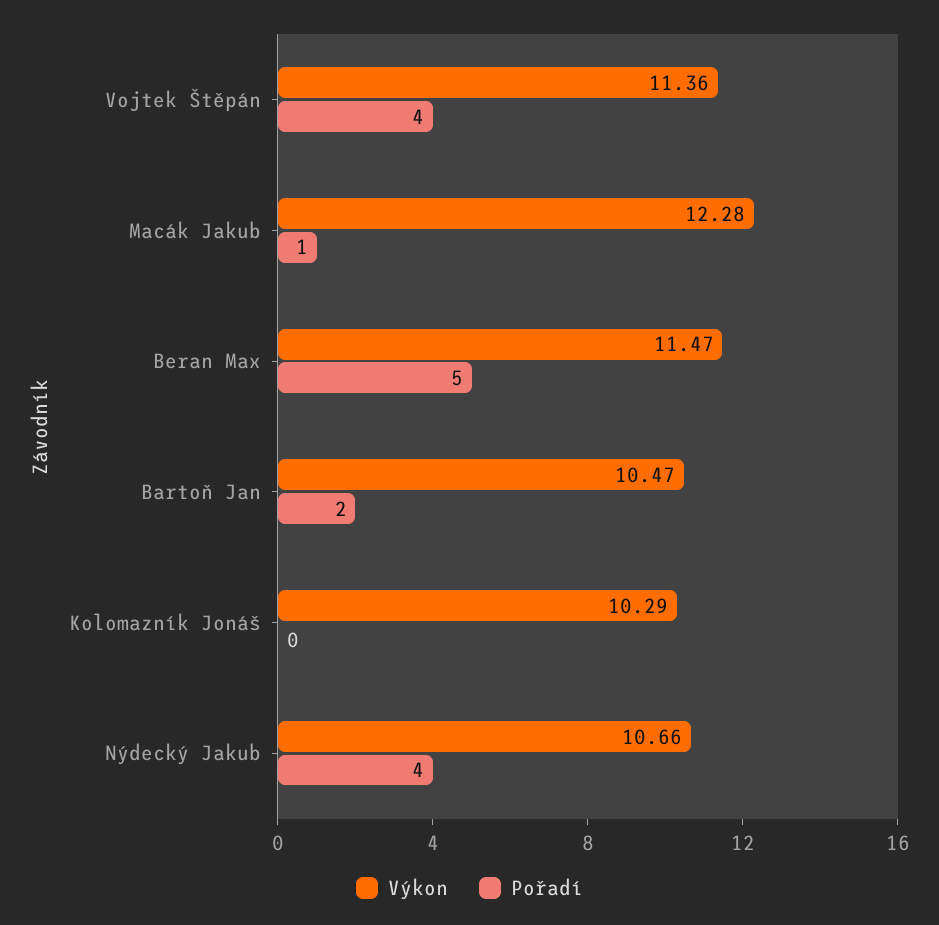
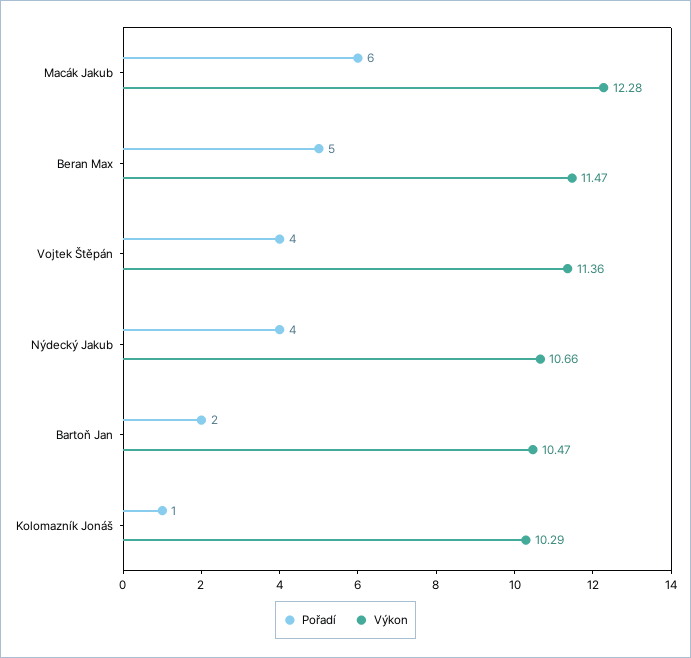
  {
    "Výkon": {
      "Vojtek Štěpán": 11.36,
      "Macák Jakub": 12.28,
      "Beran Max": 11.47,
      "Bartoň Jan": 10.47,
      "Kolomazník Jonáš": 10.29,
      "Nýdecký Jakub": 10.66
    },
    "Pořadí": {
      "Vojtek Štěpán": 4,
-     "Macák Jakub": 1,
+     "Macák Jakub": 6,
      "Beran Max": 5,
      "Bartoň Jan": 2,
-     "Kolomazník Jonáš": 0,
+     "Kolomazník Jonáš": 1,
      "Nýdecký Jakub": 4
    }
  }

